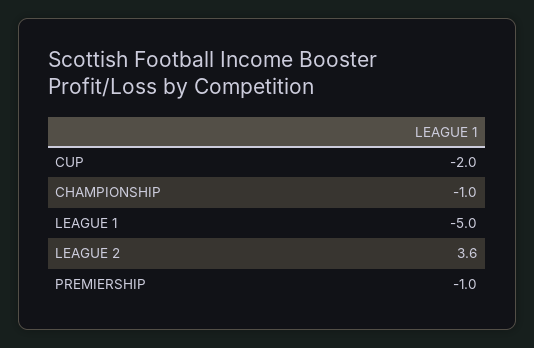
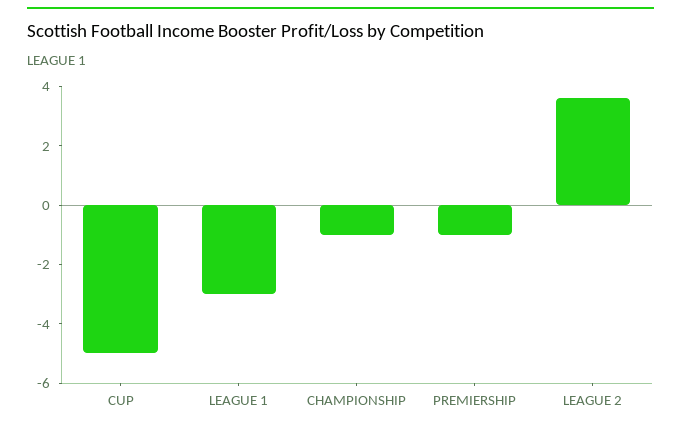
  {
-   "CUP": -2,
+   "CUP": -5,
    "CHAMPIONSHIP": -1,
-   "LEAGUE 1": -5,
+   "LEAGUE 1": -3,
    "LEAGUE 2": 3.6,
    "PREMIERSHIP": -1
  }

